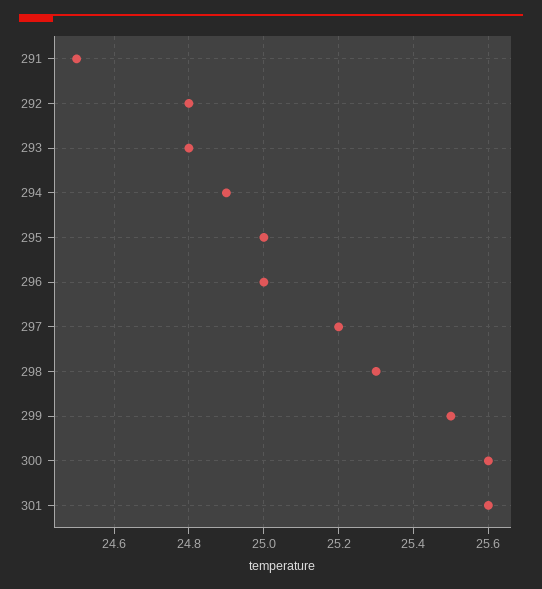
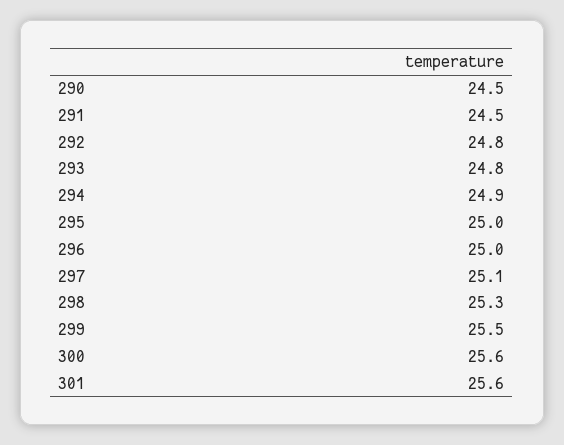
  {
    "291": 24.5,
    "292": 24.8,
    "293": 24.8,
    "294": 24.9,
    "295": 25,
    "296": 25,
-   "297": 25.2,
+   "297": 25.1,
    "298": 25.3,
    "299": 25.5,
    "300": 25.6,
-   "301": 25.6
+   "301": 25.6,
+   "290": 24.5
  }

